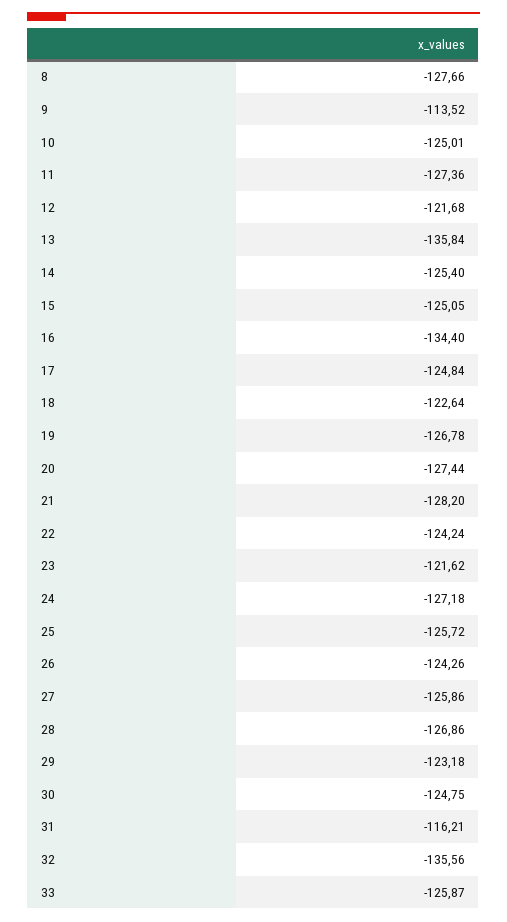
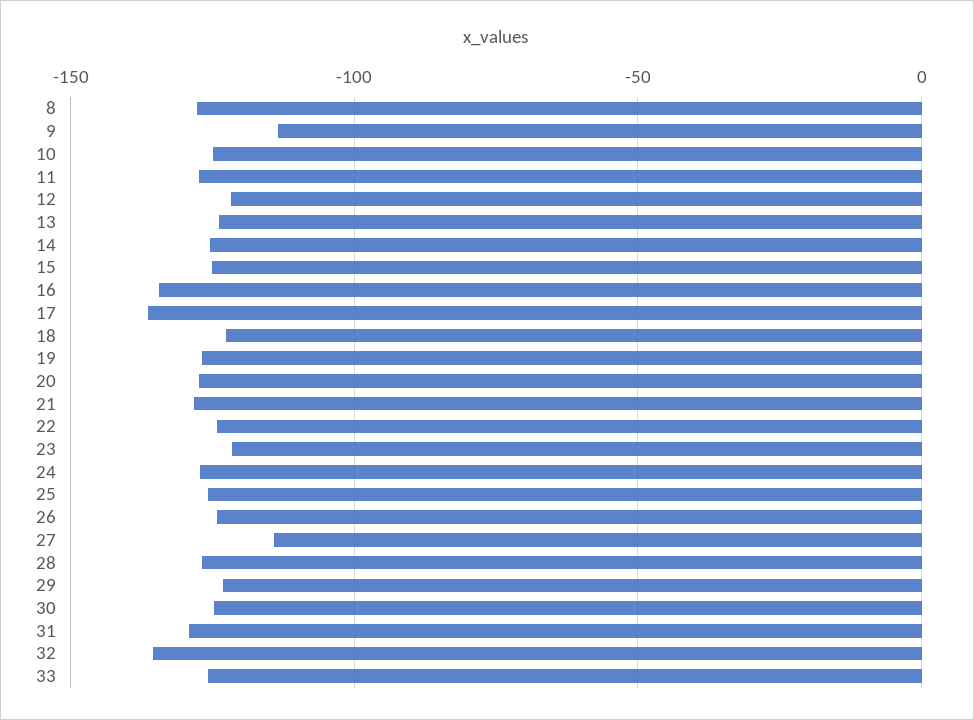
  {
    "8": -127.66,
    "9": -113.52,
    "10": -125.01,
    "11": -127.36,
    "12": -121.68,
-   "13": -135.84,
+   "13": -125,
    "14": -125.4,
    "15": -125.05,
    "16": -134.4,
-   "17": -124.84,
+   "17": -135,
    "18": -122.64,
    "19": -126.78,
    "20": -127.44,
    "21": -128.2,
    "22": -124.24,
    "23": -121.62,
    "24": -127.18,
    "25": -125.72,
    "26": -124.26,
-   "27": -125.86,
+   "27": -115,
    "28": -126.86,
    "29": -123.18,
    "30": -124.75,
-   "31": -116.21,
+   "31": -130,
    "32": -135.56,
    "33": -125.87
  }

